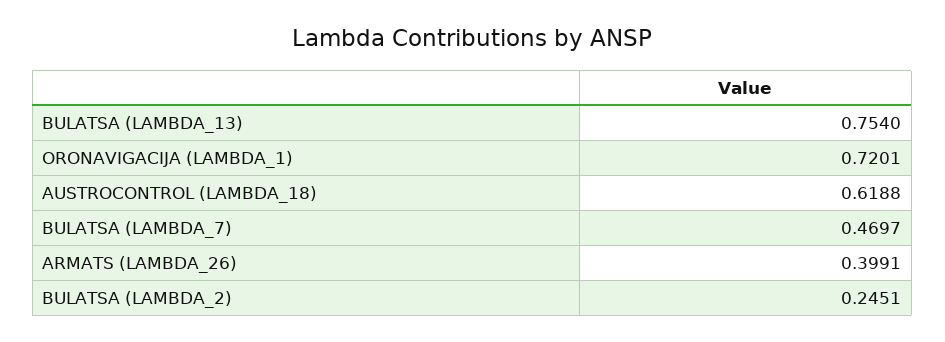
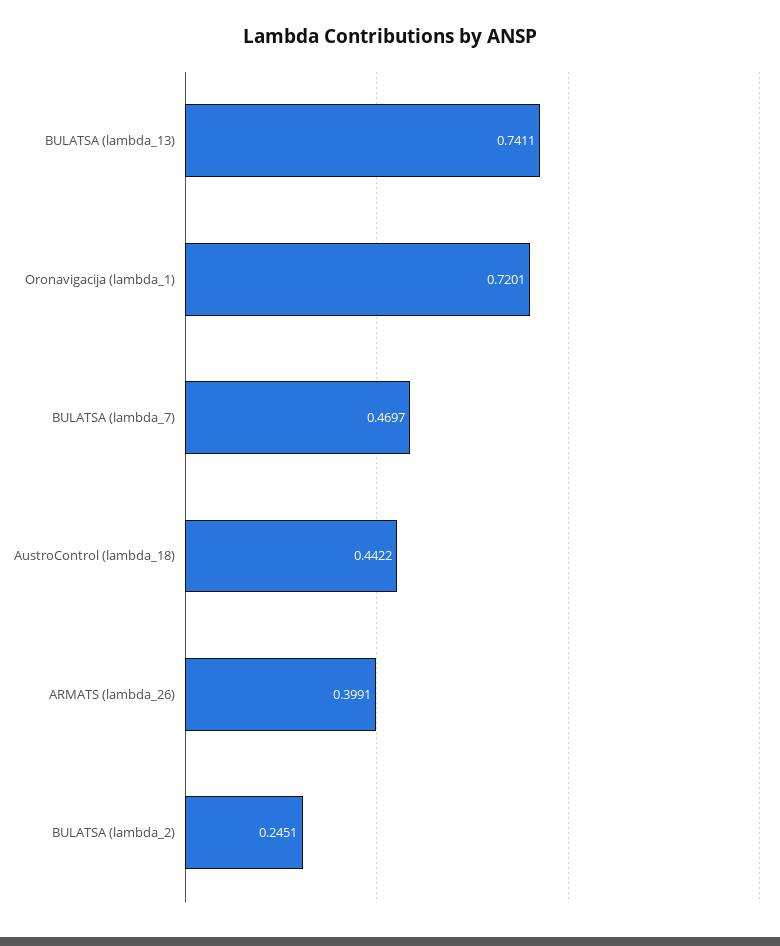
  {
-   "BULATSA (LAMBDA_13)": 0.754,
+   "BULATSA (LAMBDA_13)": 0.7411,
    "ORONAVIGACIJA (LAMBDA_1)": 0.7201,
-   "AUSTROCONTROL (LAMBDA_18)": 0.6188,
+   "AUSTROCONTROL (LAMBDA_18)": 0.4422,
    "BULATSA (LAMBDA_7)": 0.4697,
    "ARMATS (LAMBDA_26)": 0.3991,
    "BULATSA (LAMBDA_2)": 0.2451
  }

